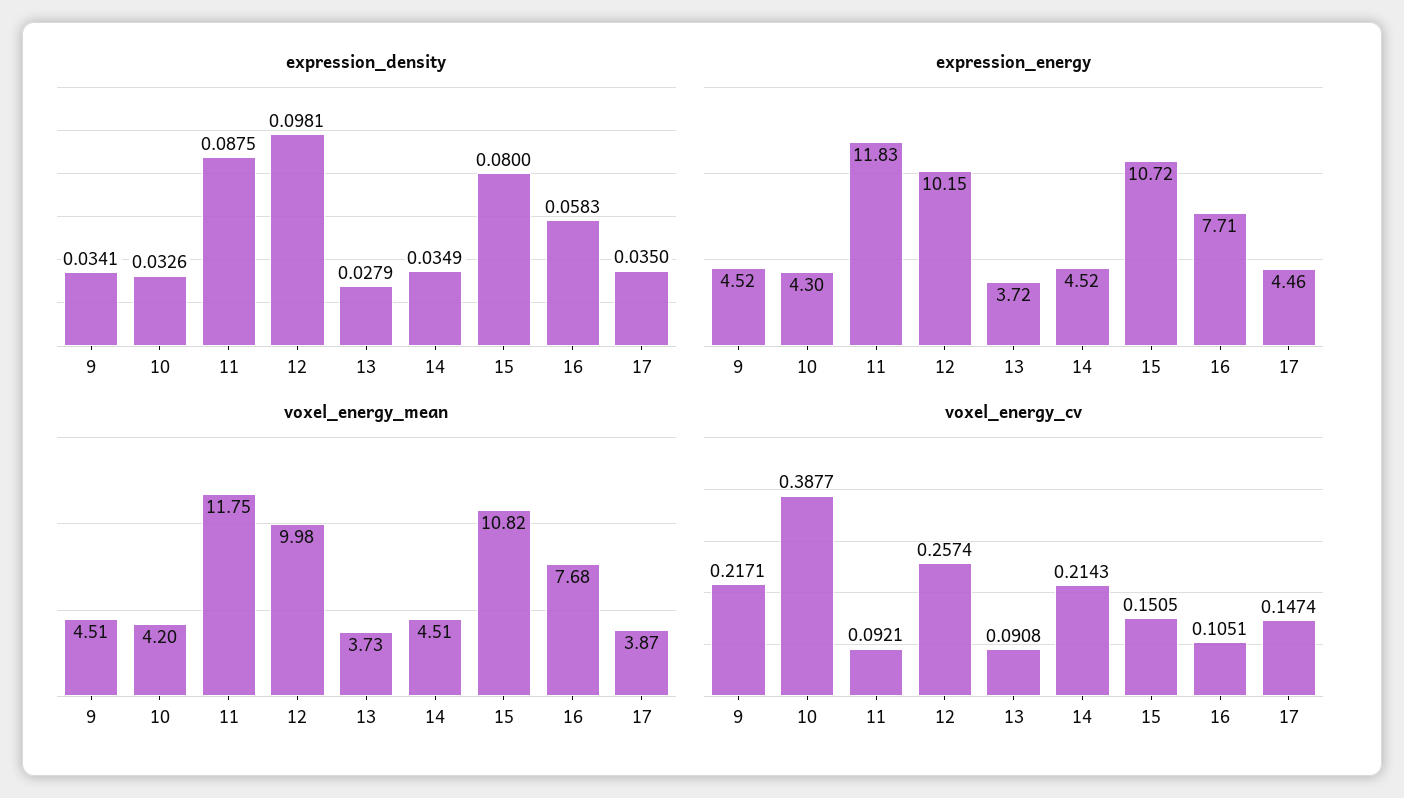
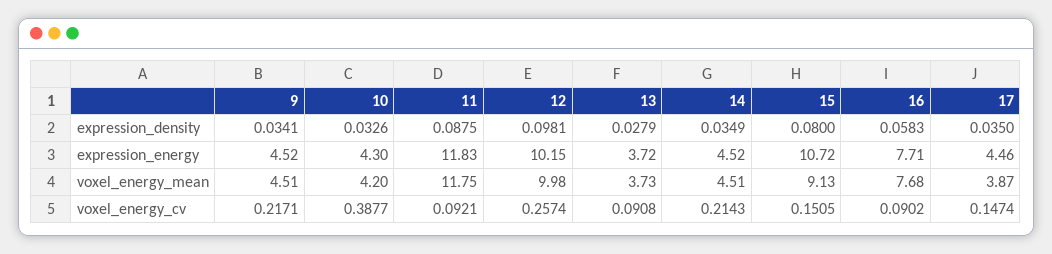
  {
    "expression_density": {
      "9": 0.0341,
      "10": 0.0326,
      "11": 0.0875,
      "12": 0.0981,
      "13": 0.0279,
      "14": 0.0349,
      "15": 0.08,
      "16": 0.0583,
      "17": 0.035
    },
    "expression_energy": {
      "9": 4.52,
      "10": 4.3,
      "11": 11.83,
      "12": 10.15,
      "13": 3.72,
      "14": 4.52,
      "15": 10.72,
      "16": 7.71,
      "17": 4.46
    },
    "voxel_energy_mean": {
      "9": 4.51,
      "10": 4.2,
      "11": 11.75,
      "12": 9.98,
      "13": 3.73,
      "14": 4.51,
-     "15": 10.82,
+     "15": 9.13,
      "16": 7.68,
      "17": 3.87
    },
    "voxel_energy_cv": {
      "9": 0.2171,
      "10": 0.3877,
      "11": 0.0921,
      "12": 0.2574,
      "13": 0.0908,
      "14": 0.2143,
      "15": 0.1505,
-     "16": 0.1051,
+     "16": 0.0902,
      "17": 0.1474
    }
  }

